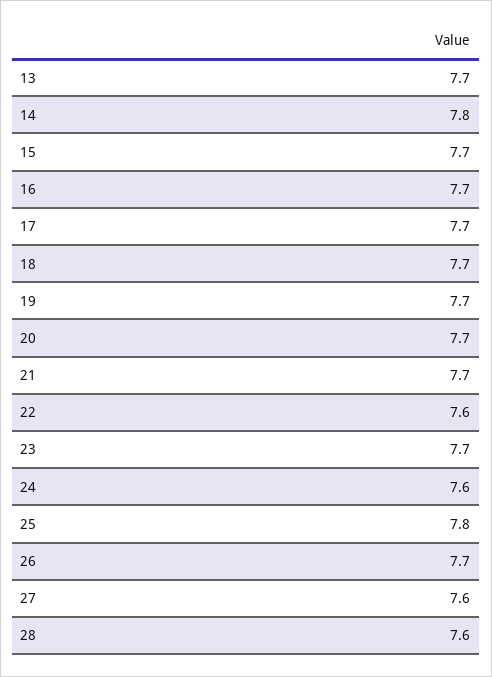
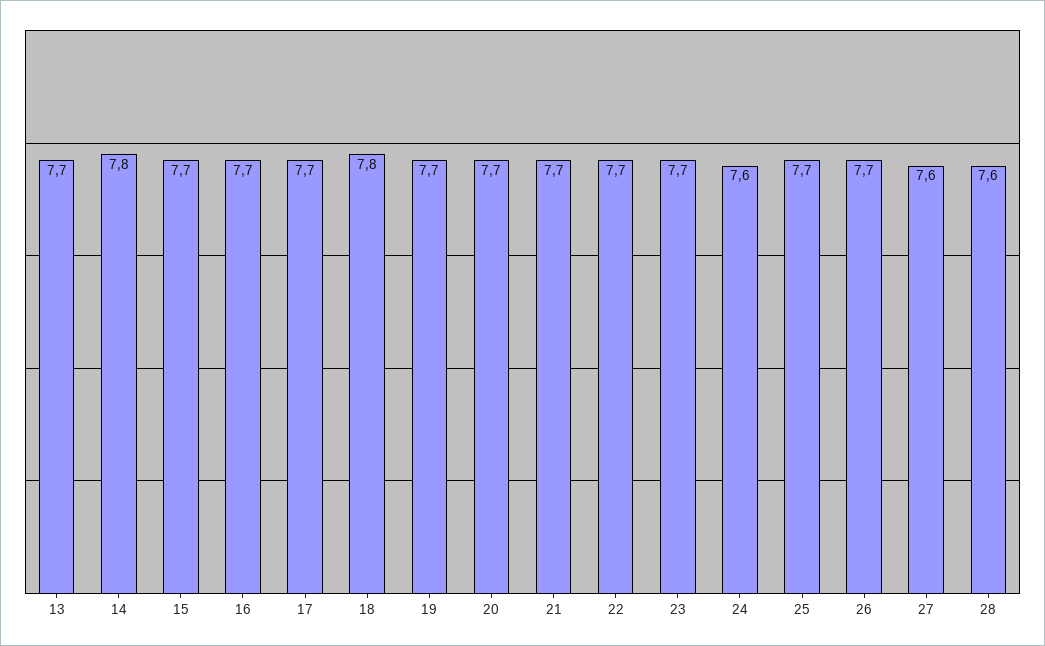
  {
    "13": 7.7,
    "14": 7.8,
    "15": 7.7,
    "16": 7.7,
    "17": 7.7,
-   "18": 7.7,
+   "18": 7.8,
    "19": 7.7,
    "20": 7.7,
    "21": 7.7,
-   "22": 7.6,
+   "22": 7.7,
    "23": 7.7,
    "24": 7.6,
-   "25": 7.8,
+   "25": 7.7,
    "26": 7.7,
    "27": 7.6,
    "28": 7.6
  }

